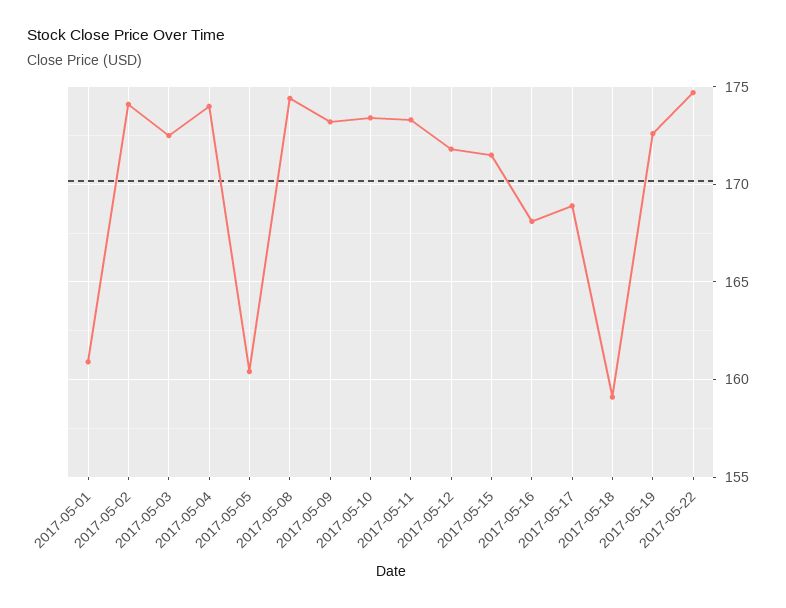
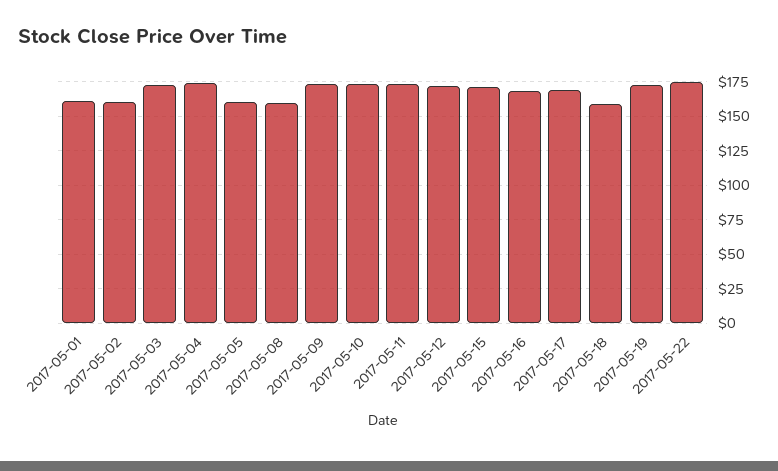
  {
    "2017-05-01": 161,
-   "2017-05-02": 174,
+   "2017-05-02": 160,
    "2017-05-03": 172.5,
    "2017-05-04": 174,
    "2017-05-05": 160.5,
-   "2017-05-08": 174.5,
+   "2017-05-08": 160,
    "2017-05-09": 173,
    "2017-05-10": 173.5,
    "2017-05-11": 173.5,
    "2017-05-12": 172,
    "2017-05-15": 171.5,
    "2017-05-16": 168,
    "2017-05-17": 169,
    "2017-05-18": 159,
    "2017-05-19": 172.5,
    "2017-05-22": 174.5
  }

